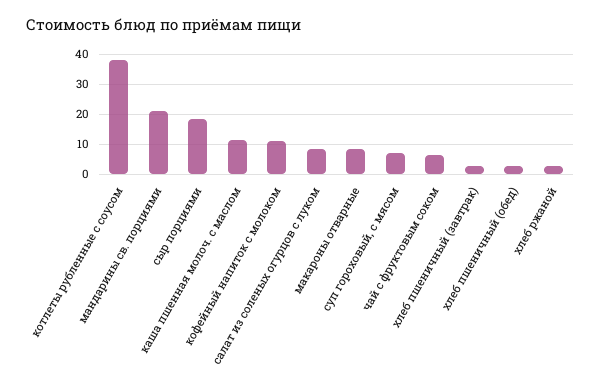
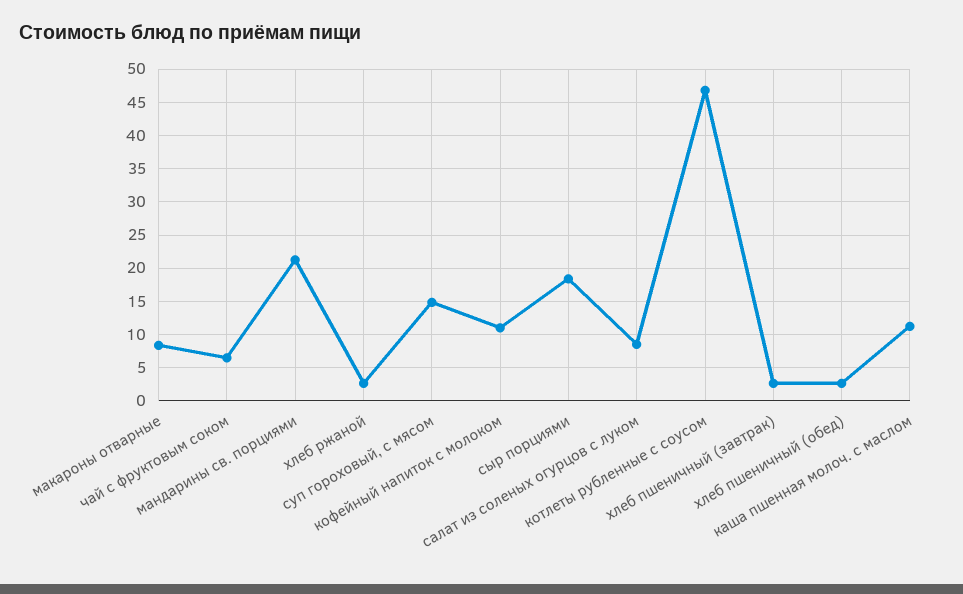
  {
-   "котлеты рубленные с соусом": 37.5,
+   "котлеты рубленные с соусом": 47,
    "мандарины св. порциями": 21,
    "сыр порциями": 18,
    "каша пшенная молоч. с маслом": 11,
    "кофейный напиток с молоком": 11,
    "салат из соленых огурцов с луком": 9,
    "макароны отварные": 8,
-   "суп гороховый, с мясом": 7.5,
+   "суп гороховый, с мясом": 15,
    "чай с фруктовым соком": 6,
    "хлеб пшеничный (завтрак)": 3,
    "хлеб пшеничный (обед)": 3,
    "хлеб ржаной": 3
  }

